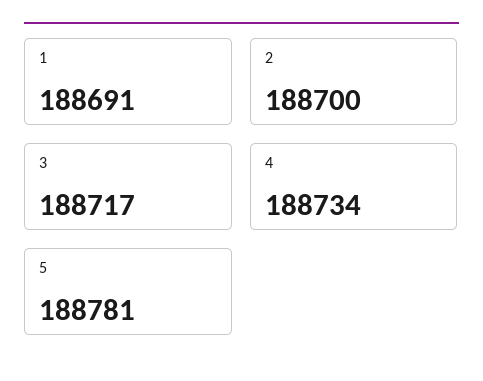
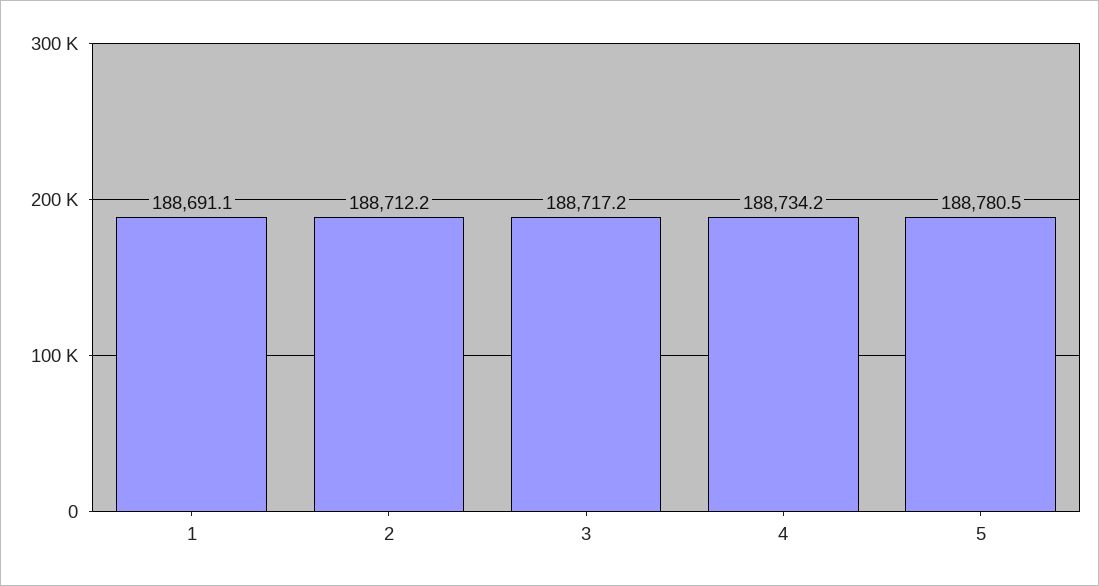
  {
    "1": 188691.1,
-   "2": 188700,
+   "2": 188712.2,
    "3": 188717.2,
    "4": 188734.2,
    "5": 188780.5
  }

